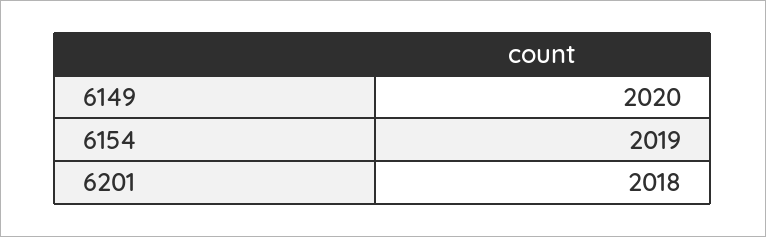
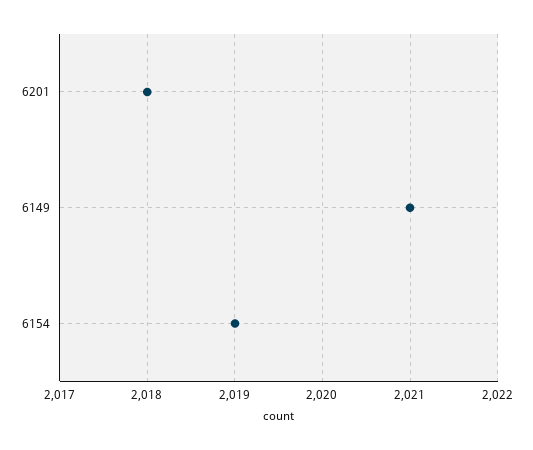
  {
-   "6149": 2020,
+   "6149": 2021,
    "6154": 2019,
    "6201": 2018
  }

